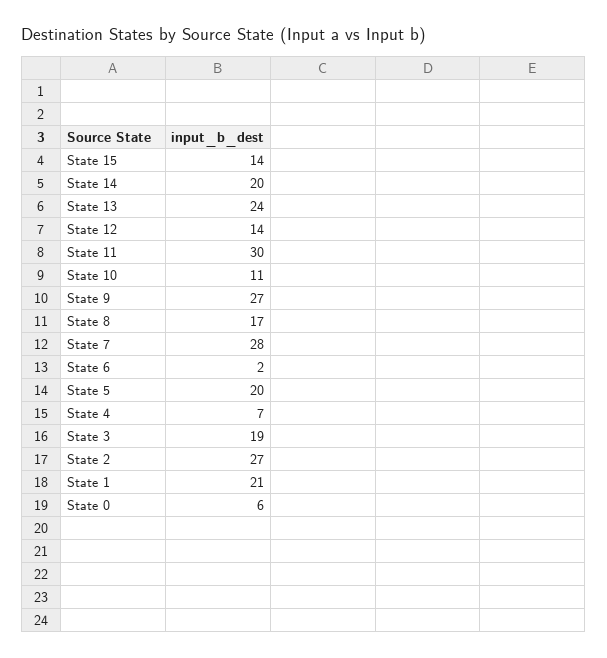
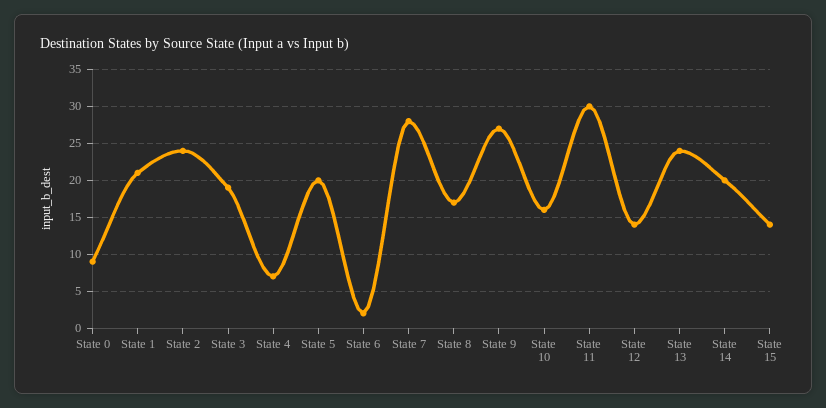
  {
    "State 15": 14,
    "State 14": 20,
    "State 13": 24,
    "State 12": 14,
    "State 11": 30,
-   "State 10": 11,
+   "State 10": 16,
    "State 9": 27,
    "State 8": 17,
    "State 7": 28,
    "State 6": 2,
    "State 5": 20,
    "State 4": 7,
    "State 3": 19,
-   "State 2": 27,
+   "State 2": 24,
    "State 1": 21,
-   "State 0": 6
+   "State 0": 9
  }

